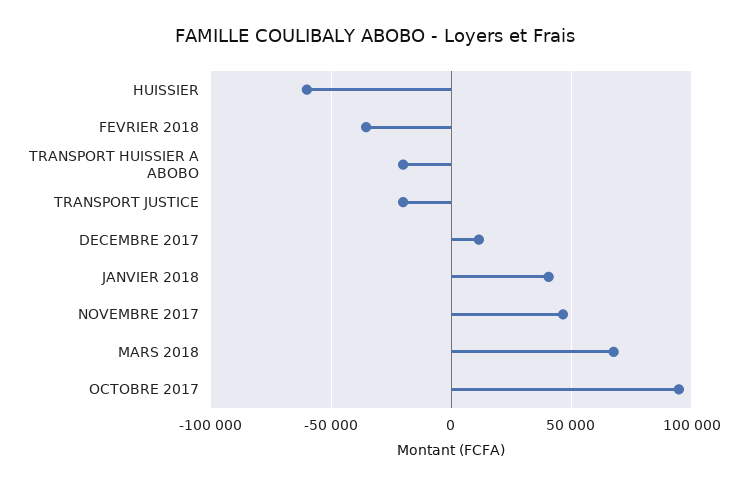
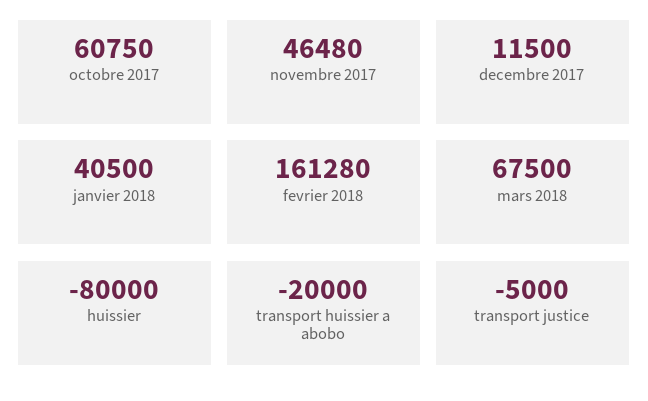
  {
-   "HUISSIER": -60000,
+   "HUISSIER": -80000,
-   "FEVRIER 2018": -35000,
+   "FEVRIER 2018": 161280,
    "TRANSPORT HUISSIER A ABOBO": -20000,
-   "TRANSPORT JUSTICE": -20000,
+   "TRANSPORT JUSTICE": -5000,
    "DECEMBRE 2017": 11500,
    "JANVIER 2018": 40500,
    "NOVEMBRE 2017": 46480,
    "MARS 2018": 67500,
-   "OCTOBRE 2017": 95000
+   "OCTOBRE 2017": 60750
  }

